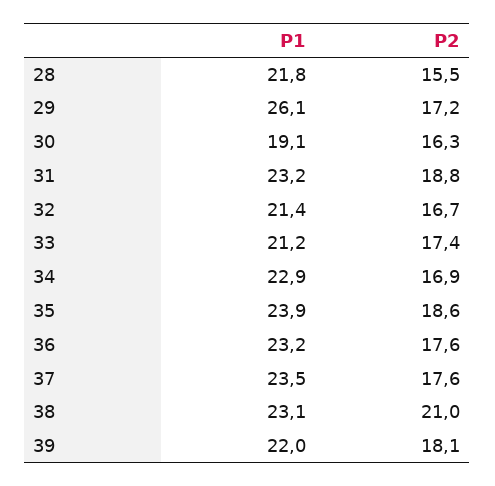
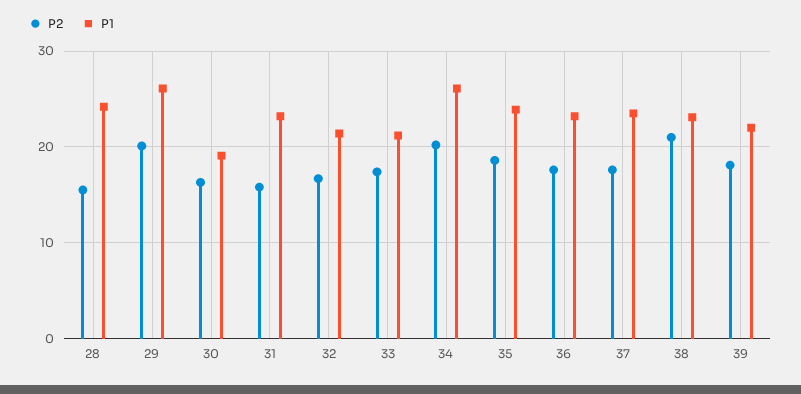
  {
    "P1": {
-     "28": 21.8,
+     "28": 24,
      "29": 26.1,
      "30": 19.1,
      "31": 23.2,
      "32": 21.4,
      "33": 21.2,
-     "34": 22.9,
+     "34": 26,
      "35": 23.9,
      "36": 23.2,
      "37": 23.5,
      "38": 23.1,
      "39": 22
    },
    "P2": {
      "28": 15.5,
-     "29": 17.2,
+     "29": 20,
      "30": 16.3,
-     "31": 18.8,
+     "31": 16,
      "32": 16.7,
      "33": 17.4,
-     "34": 16.9,
+     "34": 20,
      "35": 18.6,
      "36": 17.6,
      "37": 17.6,
      "38": 21,
      "39": 18.1
    }
  }

